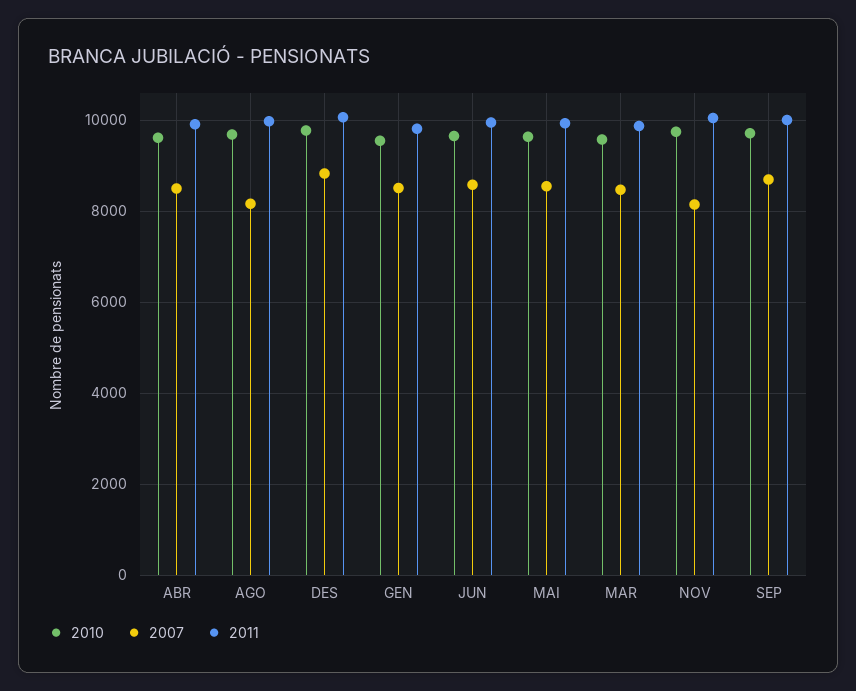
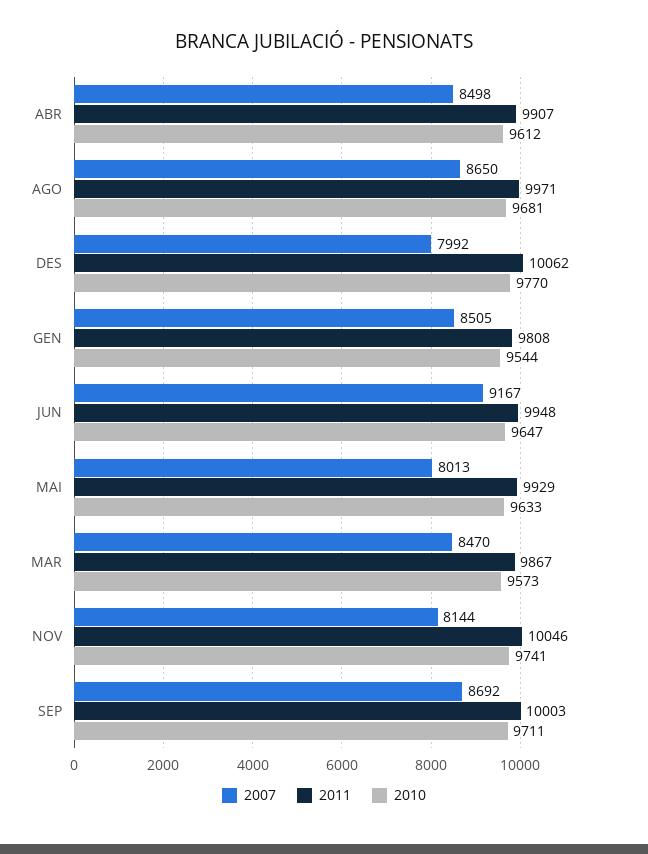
  {
    "2010": {
      "ABR": 9612,
      "AGO": 9681,
      "DES": 9770,
      "GEN": 9544,
      "JUN": 9647,
      "MAI": 9633,
      "MAR": 9573,
      "NOV": 9741,
      "SEP": 9711
    },
    "2007": {
      "ABR": 8498,
-     "AGO": 8200,
+     "AGO": 8650,
-     "DES": 8800,
+     "DES": 7992,
      "GEN": 8505,
-     "JUN": 8600,
+     "JUN": 9167,
-     "MAI": 8600,
+     "MAI": 8013,
      "MAR": 8470,
      "NOV": 8144,
      "SEP": 8692
    },
    "2011": {
      "ABR": 9907,
      "AGO": 9971,
      "DES": 10062,
      "GEN": 9808,
      "JUN": 9948,
      "MAI": 9929,
      "MAR": 9867,
      "NOV": 10046,
      "SEP": 10003
    }
  }

